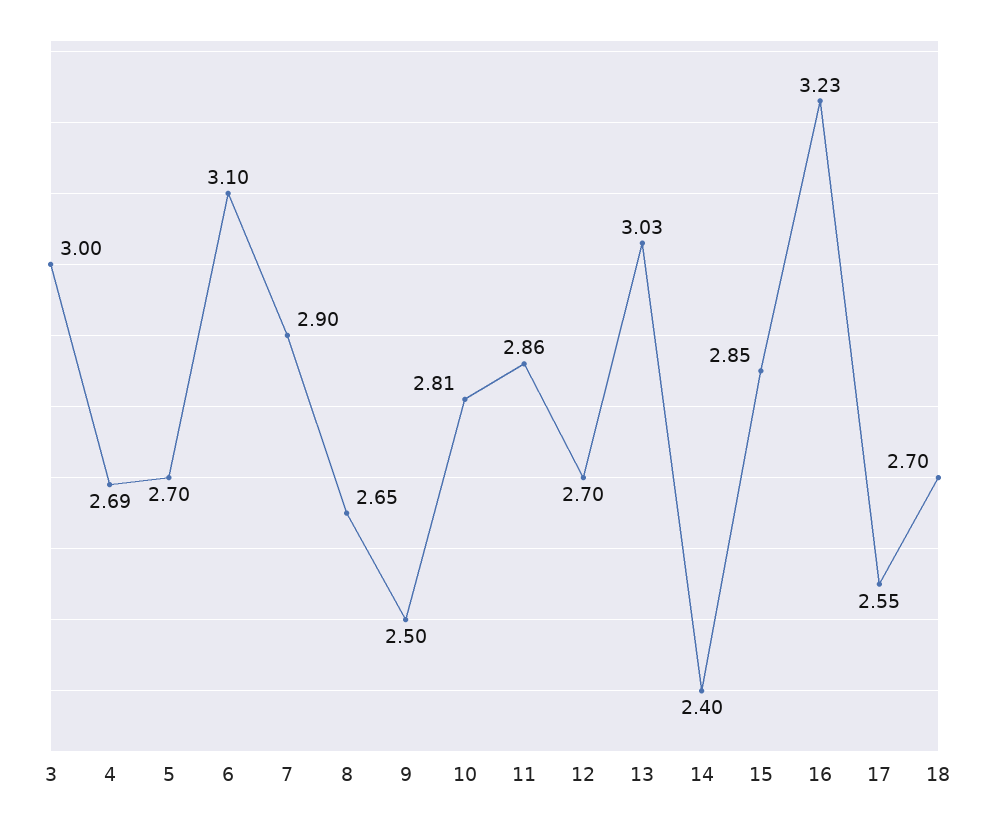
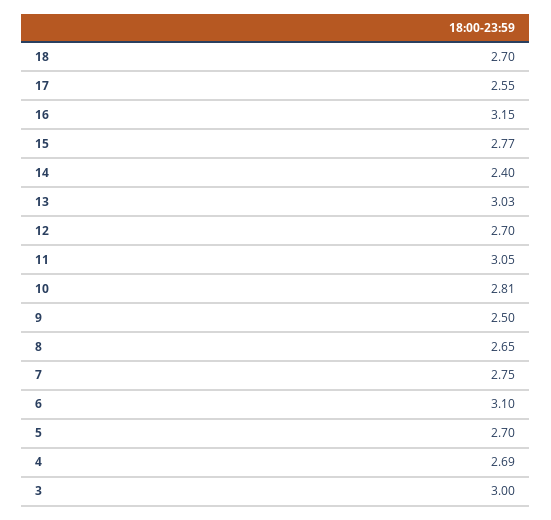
  {
    "3": 3,
    "4": 2.69,
    "5": 2.7,
    "6": 3.1,
-   "7": 2.9,
+   "7": 2.75,
    "8": 2.65,
    "9": 2.5,
    "10": 2.81,
-   "11": 2.86,
+   "11": 3.05,
    "12": 2.7,
    "13": 3.03,
    "14": 2.4,
-   "15": 2.85,
+   "15": 2.77,
-   "16": 3.23,
+   "16": 3.15,
    "17": 2.55,
    "18": 2.7
  }

